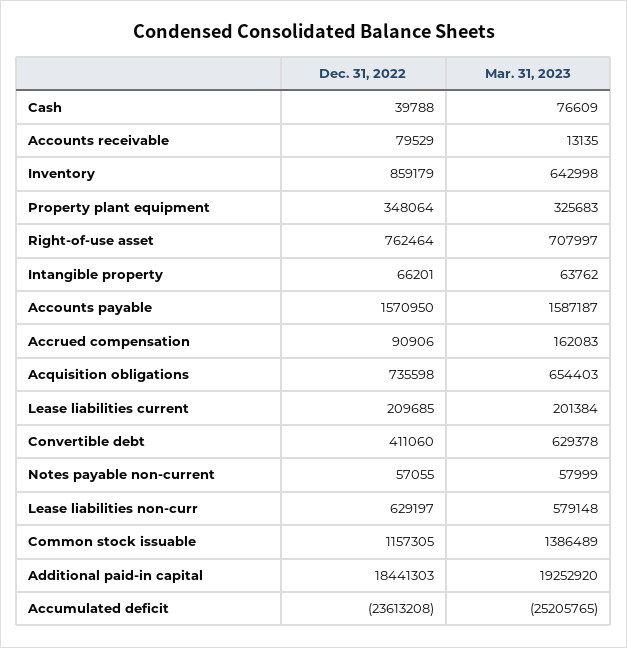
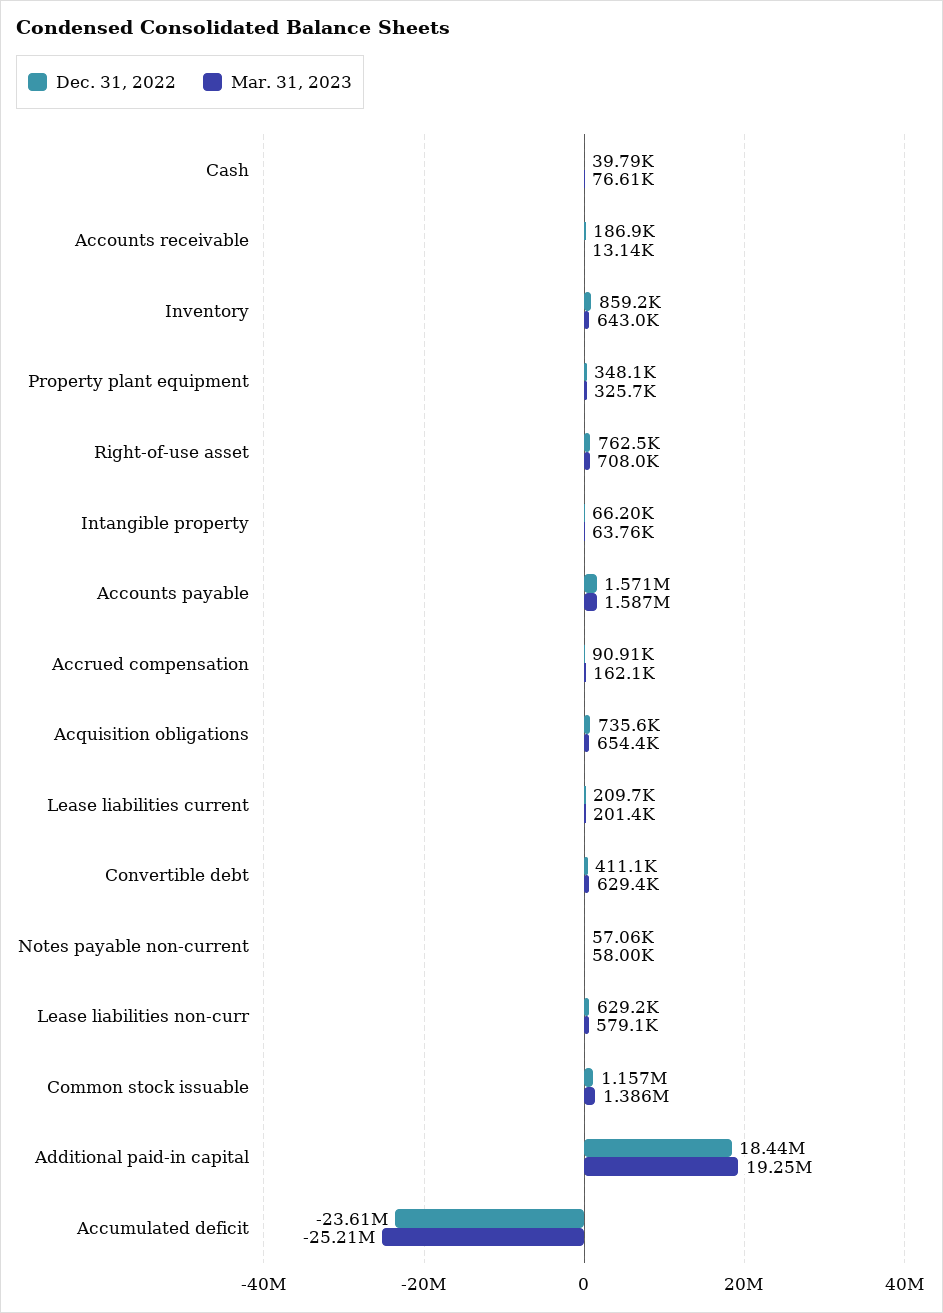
  {
    "Dec. 31, 2022": {
      "Cash": 39788,
-     "Accounts receivable": 79529,
+     "Accounts receivable": 186900,
      "Inventory": 859179,
      "Property plant equipment": 348064,
      "Right-of-use asset": 762464,
      "Intangible property": 66201,
      "Accounts payable": 1570950,
      "Accrued compensation": 90906,
      "Acquisition obligations": 735598,
      "Lease liabilities current": 209685,
      "Convertible debt": 411060,
      "Notes payable non-current": 57055,
      "Lease liabilities non-curr": 629197,
      "Common stock issuable": 1157305,
      "Additional paid-in capital": 18441303,
      "Accumulated deficit": -23613208
    },
    "Mar. 31, 2023": {
      "Cash": 76609,
      "Accounts receivable": 13135,
      "Inventory": 642998,
      "Property plant equipment": 325683,
      "Right-of-use asset": 707997,
      "Intangible property": 63762,
      "Accounts payable": 1587187,
      "Accrued compensation": 162083,
      "Acquisition obligations": 654403,
      "Lease liabilities current": 201384,
      "Convertible debt": 629378,
      "Notes payable non-current": 57999,
      "Lease liabilities non-curr": 579148,
      "Common stock issuable": 1386489,
      "Additional paid-in capital": 19252920,
      "Accumulated deficit": -25205765
    }
  }

